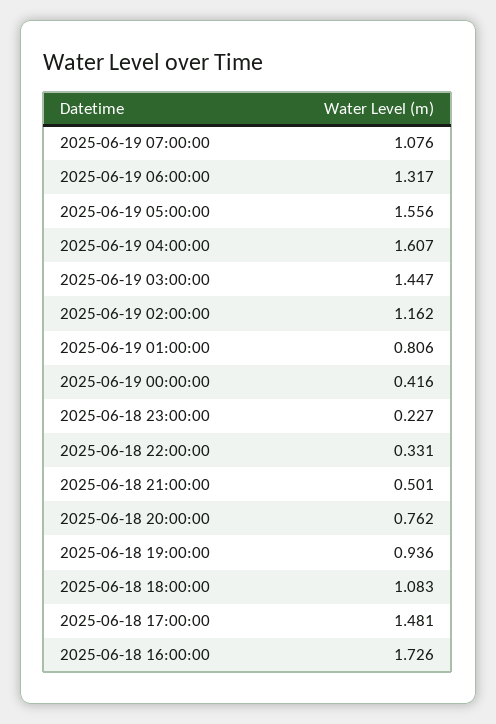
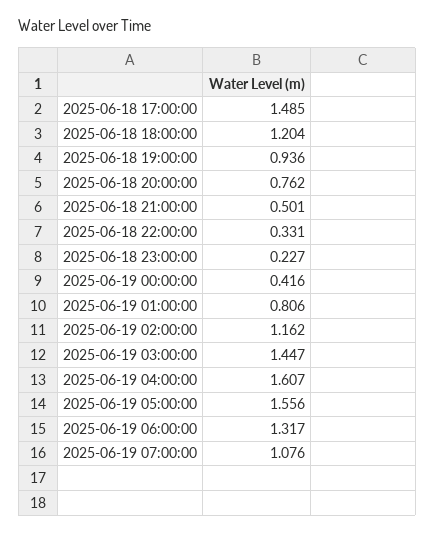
  {
    "2025-06-19 07:00:00": 1.076,
    "2025-06-19 06:00:00": 1.317,
    "2025-06-19 05:00:00": 1.556,
    "2025-06-19 04:00:00": 1.607,
    "2025-06-19 03:00:00": 1.447,
    "2025-06-19 02:00:00": 1.162,
    "2025-06-19 01:00:00": 0.806,
    "2025-06-19 00:00:00": 0.416,
    "2025-06-18 23:00:00": 0.227,
    "2025-06-18 22:00:00": 0.331,
    "2025-06-18 21:00:00": 0.501,
    "2025-06-18 20:00:00": 0.762,
    "2025-06-18 19:00:00": 0.936,
-   "2025-06-18 18:00:00": 1.083,
+   "2025-06-18 18:00:00": 1.204,
-   "2025-06-18 17:00:00": 1.481,
+   "2025-06-18 17:00:00": 1.485
-   "2025-06-18 16:00:00": 1.726
  }

